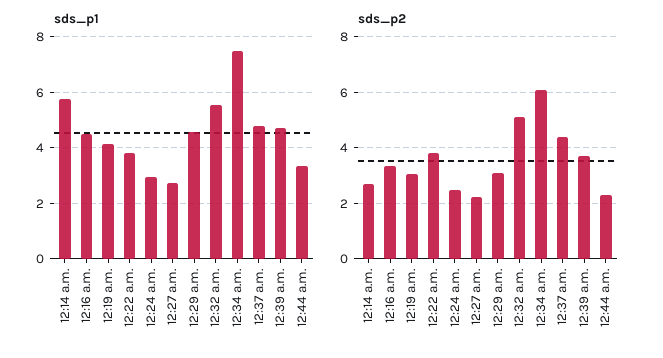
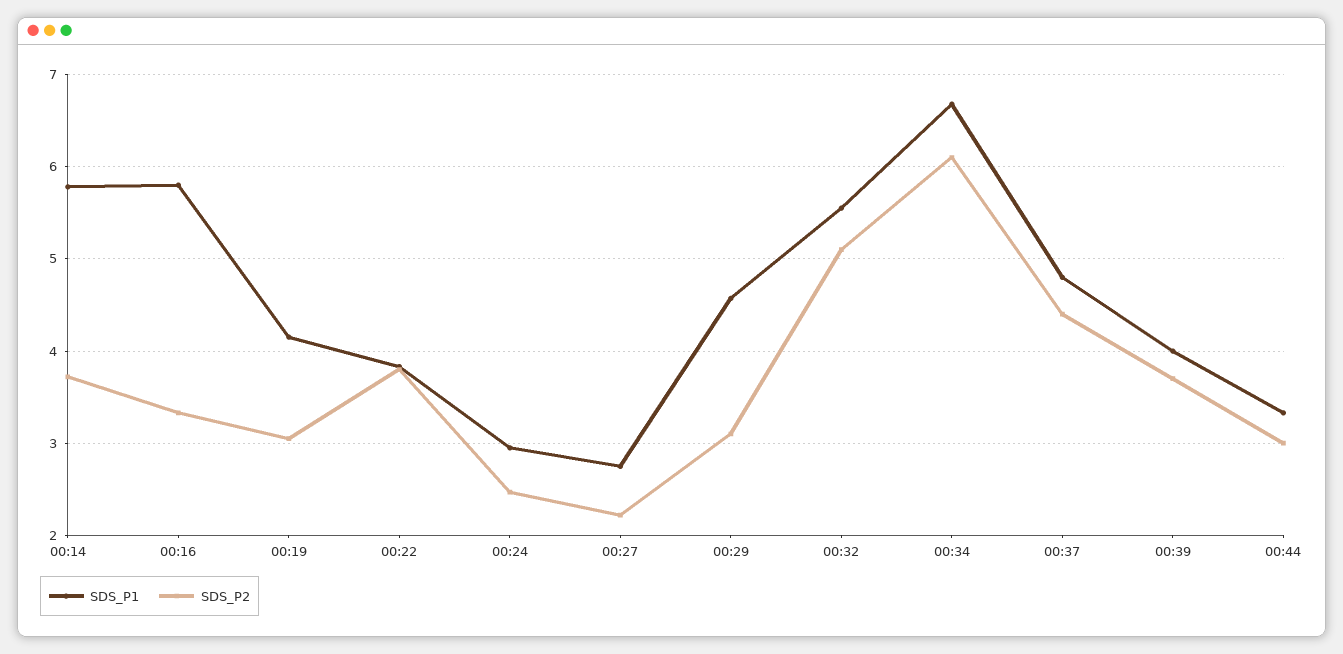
  {
    "sds_p1": {
      "12:14 a.m.": 5.8,
-     "12:16 a.m.": 4.5,
+     "12:16 a.m.": 5.8,
      "12:19 a.m.": 4.2,
      "12:22 a.m.": 3.8,
      "12:24 a.m.": 3,
      "12:27 a.m.": 2.8,
      "12:29 a.m.": 4.6,
      "12:32 a.m.": 5.6,
-     "12:34 a.m.": 7.5,
+     "12:34 a.m.": 6.7,
      "12:37 a.m.": 4.8,
-     "12:39 a.m.": 4.75,
+     "12:39 a.m.": 4,
      "12:44 a.m.": 3.3
    },
    "sds_p2": {
-     "12:14 a.m.": 2.75,
+     "12:14 a.m.": 3.7,
      "12:16 a.m.": 3.3,
      "12:19 a.m.": 3.1,
      "12:22 a.m.": 3.8,
      "12:24 a.m.": 2.5,
      "12:27 a.m.": 2.2,
      "12:29 a.m.": 3.1,
      "12:32 a.m.": 5.1,
      "12:34 a.m.": 6.1,
      "12:37 a.m.": 4.4,
      "12:39 a.m.": 3.7,
-     "12:44 a.m.": 2.25
+     "12:44 a.m.": 3
    }
  }

